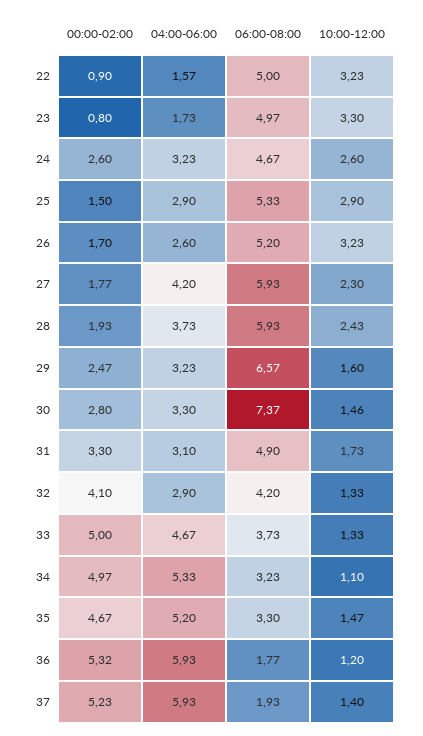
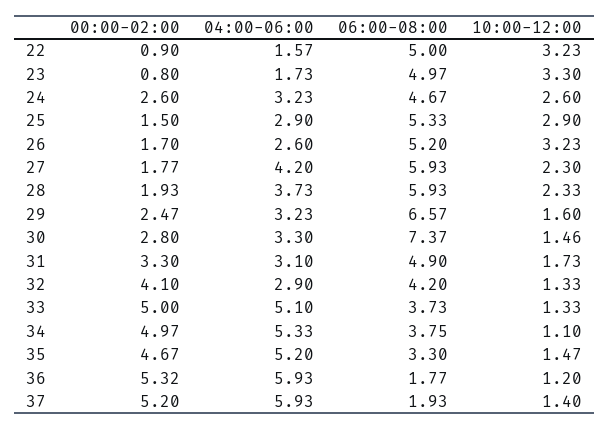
  {
    "00:00-02:00": {
      "22": 0.9,
      "23": 0.8,
      "24": 2.6,
      "25": 1.5,
      "26": 1.7,
      "27": 1.77,
      "28": 1.93,
      "29": 2.47,
      "30": 2.8,
      "31": 3.3,
      "32": 4.1,
      "33": 5,
      "34": 4.97,
      "35": 4.67,
      "36": 5.32,
-     "37": 5.23
+     "37": 5.2
    },
    "04:00-06:00": {
      "22": 1.57,
      "23": 1.73,
      "24": 3.23,
      "25": 2.9,
      "26": 2.6,
      "27": 4.2,
      "28": 3.73,
      "29": 3.23,
      "30": 3.3,
      "31": 3.1,
      "32": 2.9,
-     "33": 4.67,
+     "33": 5.1,
      "34": 5.33,
      "35": 5.2,
      "36": 5.93,
      "37": 5.93
    },
    "06:00-08:00": {
      "22": 5,
      "23": 4.97,
      "24": 4.67,
      "25": 5.33,
      "26": 5.2,
      "27": 5.93,
      "28": 5.93,
      "29": 6.57,
      "30": 7.37,
      "31": 4.9,
      "32": 4.2,
      "33": 3.73,
-     "34": 3.23,
+     "34": 3.75,
      "35": 3.3,
      "36": 1.77,
      "37": 1.93
    },
    "10:00-12:00": {
      "22": 3.23,
      "23": 3.3,
      "24": 2.6,
      "25": 2.9,
      "26": 3.23,
      "27": 2.3,
-     "28": 2.43,
+     "28": 2.33,
      "29": 1.6,
      "30": 1.46,
      "31": 1.73,
      "32": 1.33,
      "33": 1.33,
      "34": 1.1,
      "35": 1.47,
      "36": 1.2,
      "37": 1.4
    }
  }

